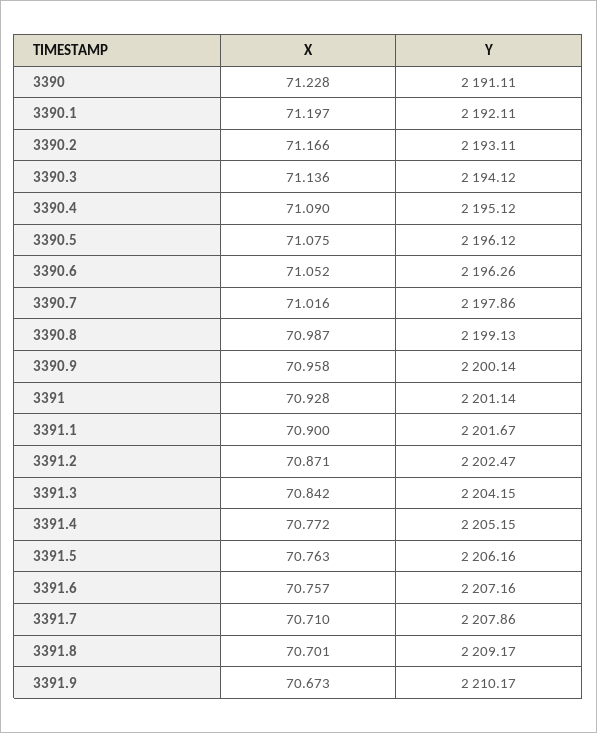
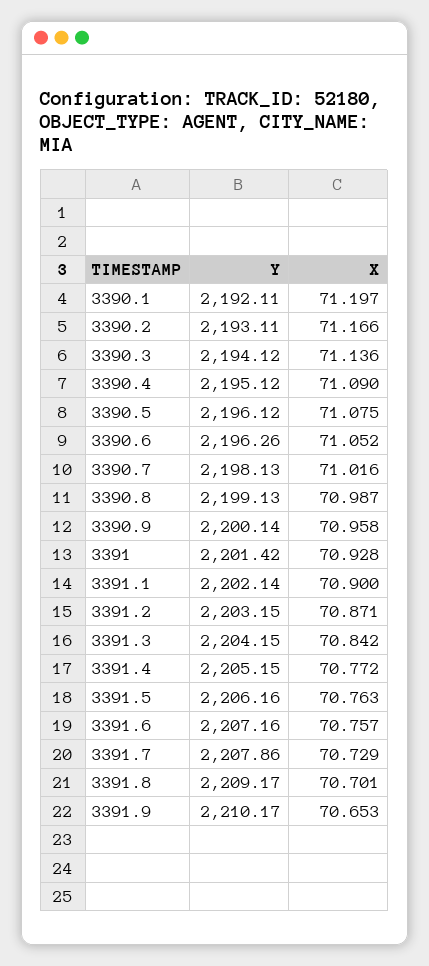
  {
    "X": {
-     "3390": 71.228,
      "3390.1": 71.197,
      "3390.2": 71.166,
      "3390.3": 71.136,
      "3390.4": 71.09,
      "3390.5": 71.075,
      "3390.6": 71.052,
      "3390.7": 71.016,
      "3390.8": 70.987,
      "3390.9": 70.958,
      "3391": 70.928,
      "3391.1": 70.9,
      "3391.2": 70.871,
      "3391.3": 70.842,
      "3391.4": 70.772,
      "3391.5": 70.763,
      "3391.6": 70.757,
-     "3391.7": 70.71,
+     "3391.7": 70.729,
      "3391.8": 70.701,
-     "3391.9": 70.673
+     "3391.9": 70.653
    },
    "Y": {
-     "3390": 2191.11,
      "3390.1": 2192.11,
      "3390.2": 2193.11,
      "3390.3": 2194.12,
      "3390.4": 2195.12,
      "3390.5": 2196.12,
      "3390.6": 2196.26,
-     "3390.7": 2197.86,
+     "3390.7": 2198.13,
      "3390.8": 2199.13,
      "3390.9": 2200.14,
-     "3391": 2201.14,
+     "3391": 2201.42,
-     "3391.1": 2201.67,
+     "3391.1": 2202.14,
-     "3391.2": 2202.47,
+     "3391.2": 2203.15,
      "3391.3": 2204.15,
      "3391.4": 2205.15,
      "3391.5": 2206.16,
      "3391.6": 2207.16,
      "3391.7": 2207.86,
      "3391.8": 2209.17,
      "3391.9": 2210.17
    }
  }

